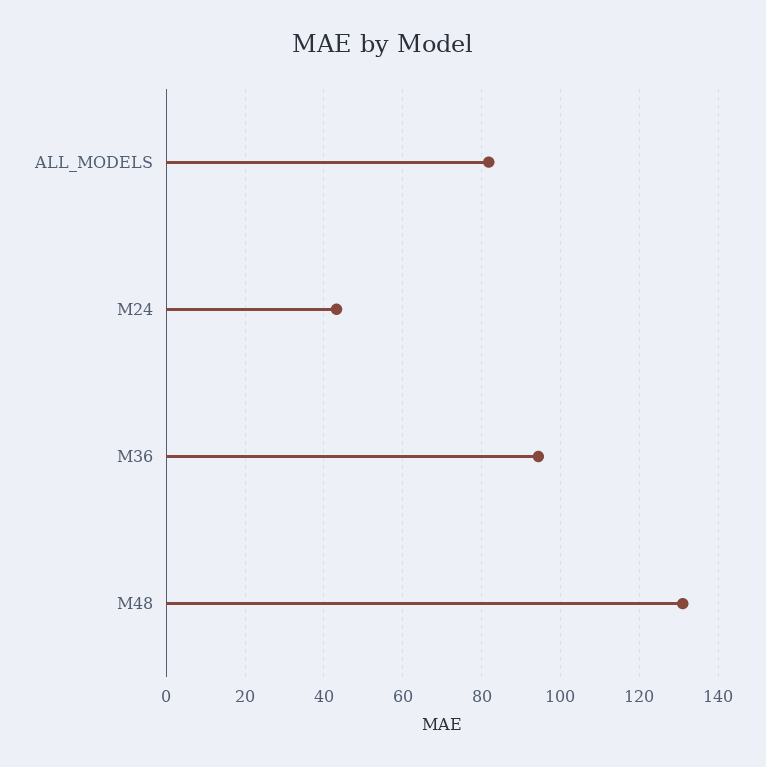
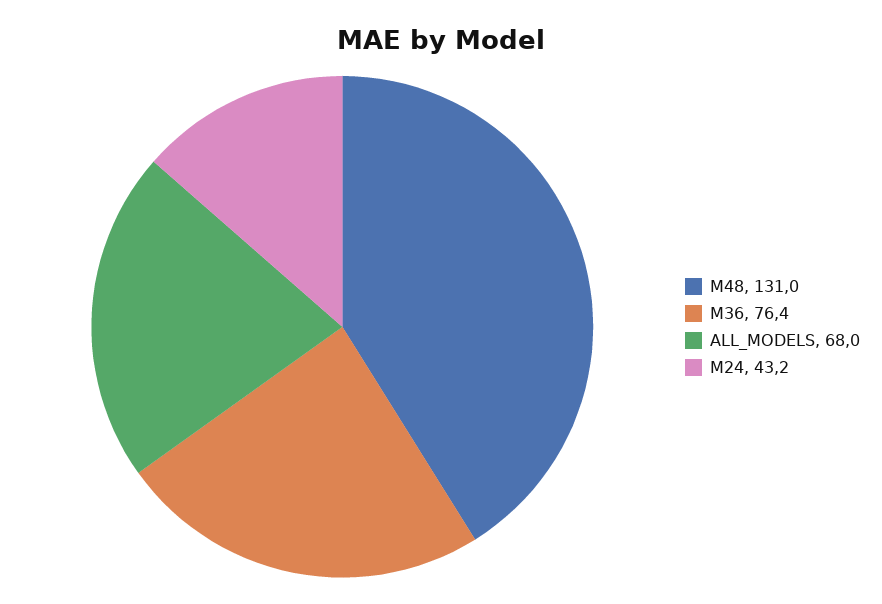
  {
-   "ALL_MODELS": 82,
+   "ALL_MODELS": 68,
    "M24": 43.2,
-   "M36": 94,
+   "M36": 76.4,
    "M48": 131
  }

